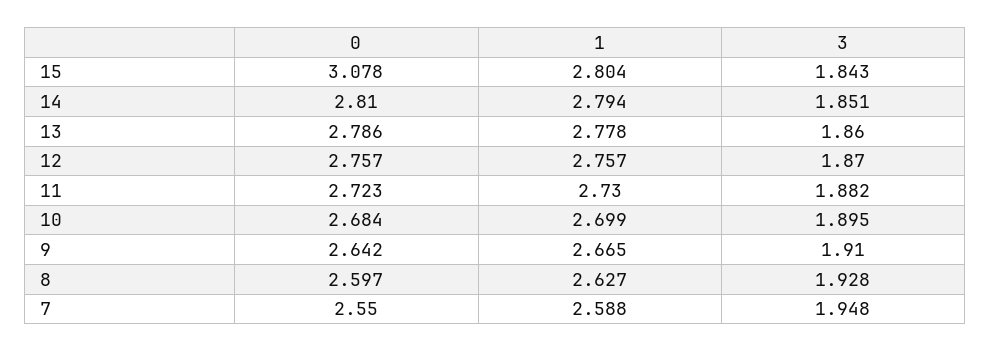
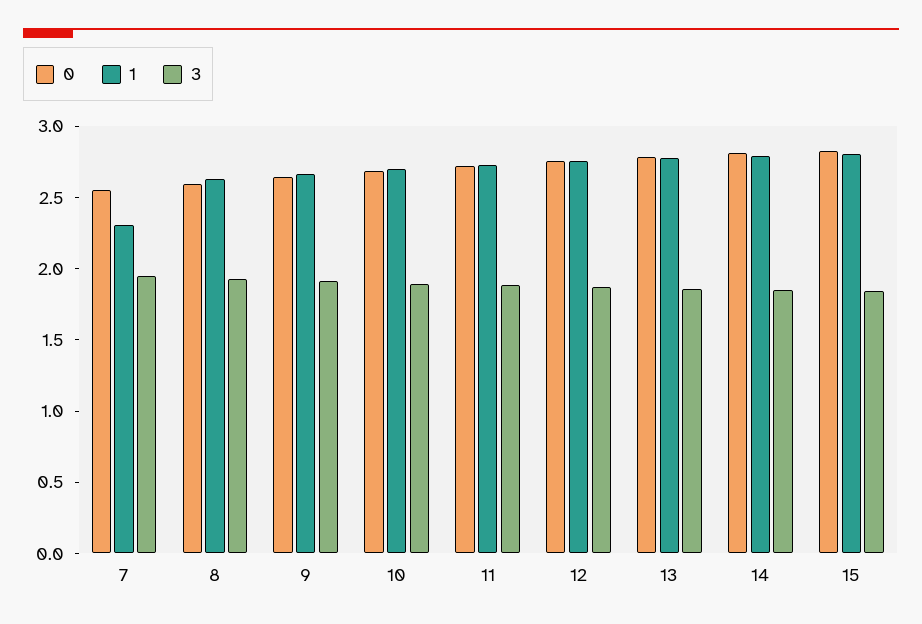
  {
    "0": {
-     "15": 3.078,
+     "15": 2.8,
      "14": 2.81,
      "13": 2.786,
      "12": 2.757,
      "11": 2.723,
      "10": 2.684,
      "9": 2.642,
      "8": 2.597,
      "7": 2.55
    },
    "1": {
      "15": 2.804,
      "14": 2.794,
      "13": 2.778,
      "12": 2.757,
      "11": 2.73,
      "10": 2.699,
      "9": 2.665,
      "8": 2.627,
-     "7": 2.588
+     "7": 2.3
    },
    "3": {
      "15": 1.843,
      "14": 1.851,
      "13": 1.86,
      "12": 1.87,
      "11": 1.882,
      "10": 1.895,
      "9": 1.91,
      "8": 1.928,
      "7": 1.948
    }
  }

